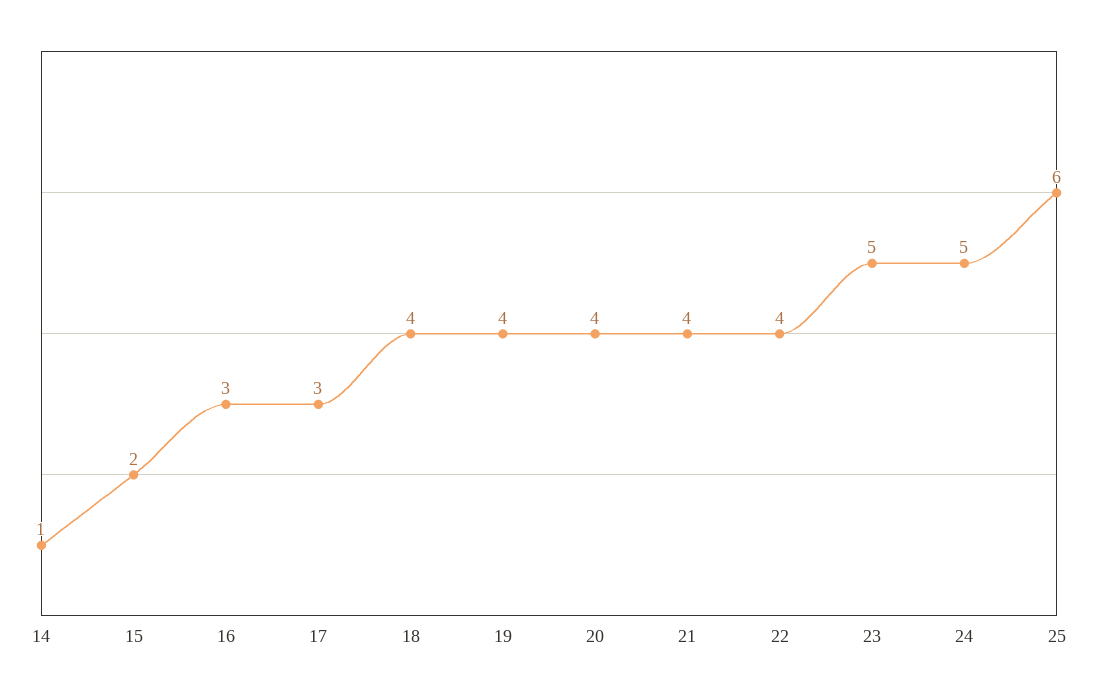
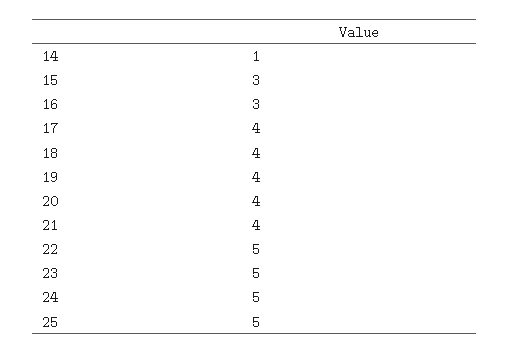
  {
    "14": 1,
-   "15": 2,
+   "15": 3,
    "16": 3,
-   "17": 3,
+   "17": 4,
    "18": 4,
    "19": 4,
    "20": 4,
    "21": 4,
-   "22": 4,
+   "22": 5,
    "23": 5,
    "24": 5,
-   "25": 6
+   "25": 5
  }

